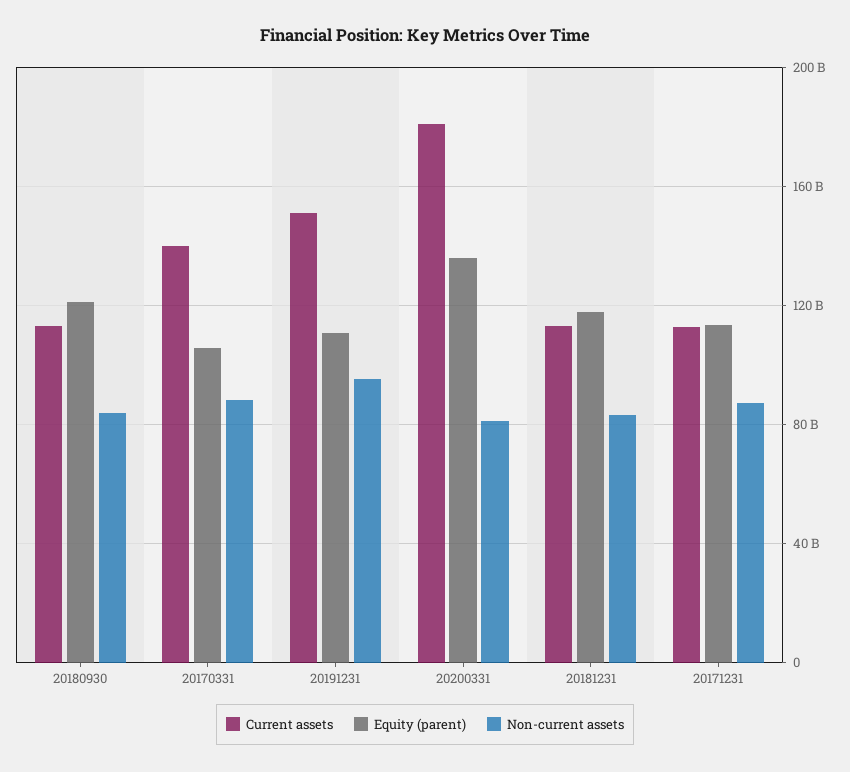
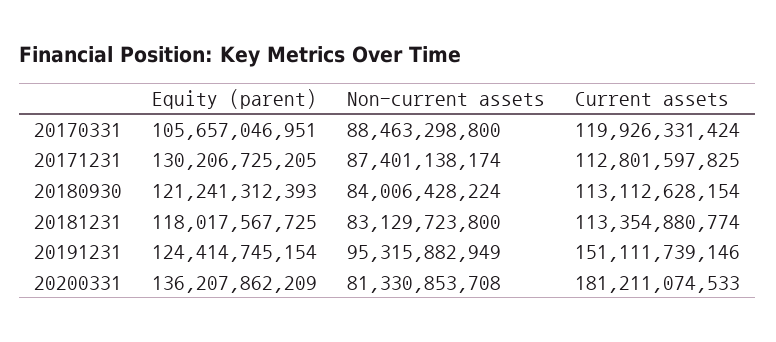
  {
    "Current assets": {
      "20180930": 113112628154,
-     "20170331": 140000000000,
+     "20170331": 119926331424,
      "20191231": 151111739146,
      "20200331": 181211074533,
      "20181231": 113354880774,
      "20171231": 112801597825
    },
    "Equity (parent)": {
      "20180930": 121241312393,
      "20170331": 105657046951,
-     "20191231": 110000000000,
+     "20191231": 124414745154,
      "20200331": 136207862209,
      "20181231": 118017567725,
-     "20171231": 115000000000
+     "20171231": 130206725205
    },
    "Non-current assets": {
      "20180930": 84006428224,
      "20170331": 88463298800,
      "20191231": 95315882949,
      "20200331": 81330853708,
      "20181231": 83129723800,
      "20171231": 87401138174
    }
  }

